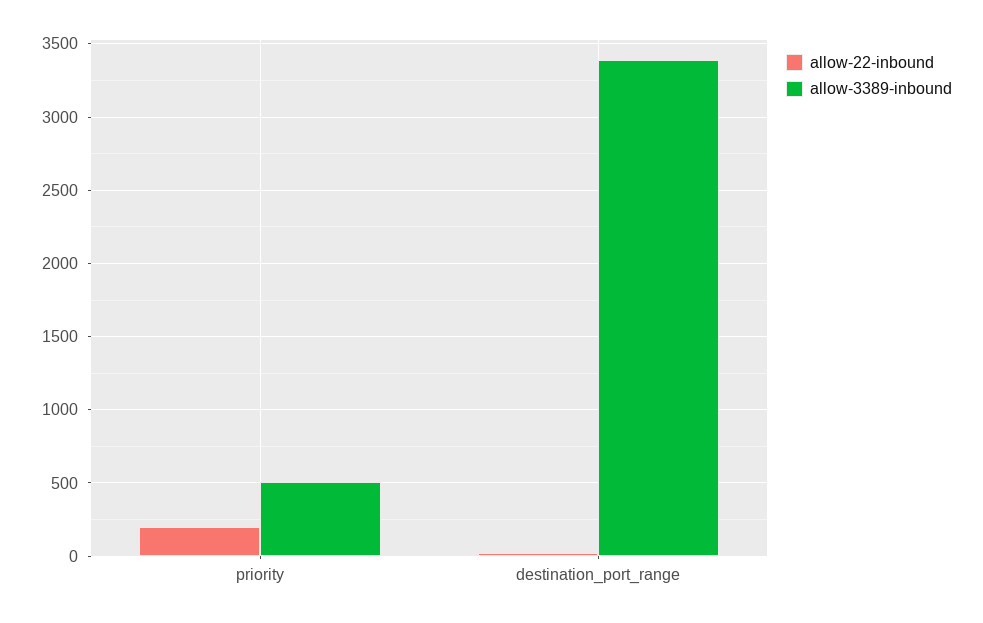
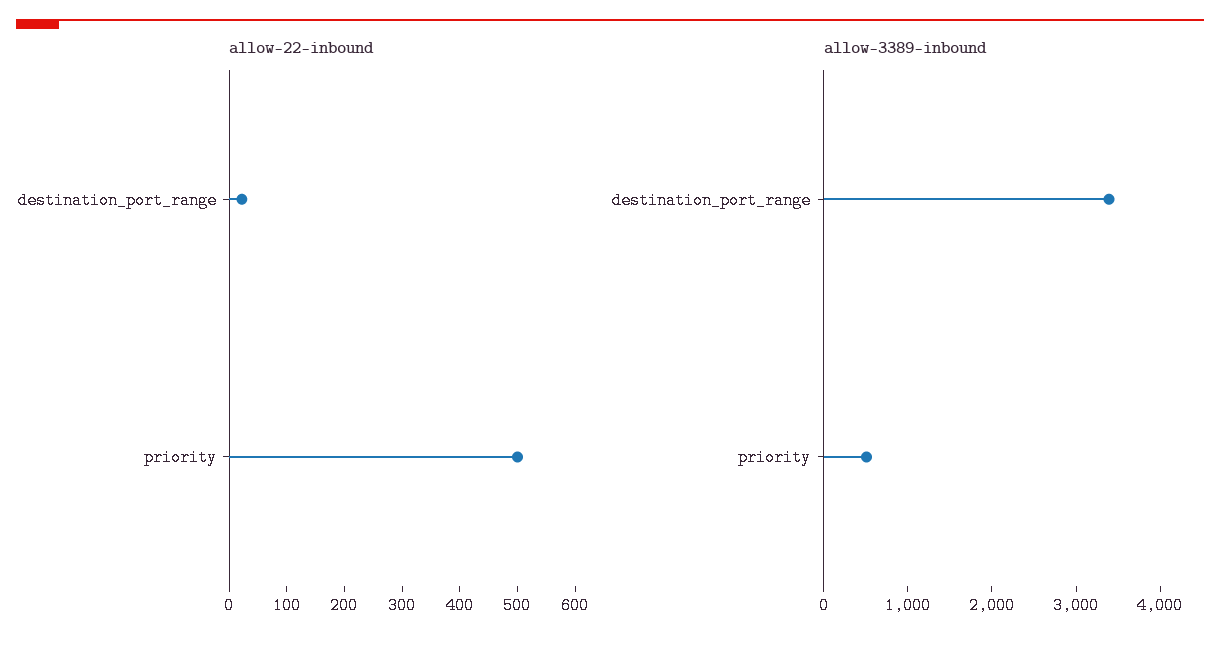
  {
    "allow-22-inbound": {
-     "priority": 200,
+     "priority": 500,
      "destination_port_range": 20
    },
    "allow-3389-inbound": {
      "priority": 500,
      "destination_port_range": 3400
    }
  }

